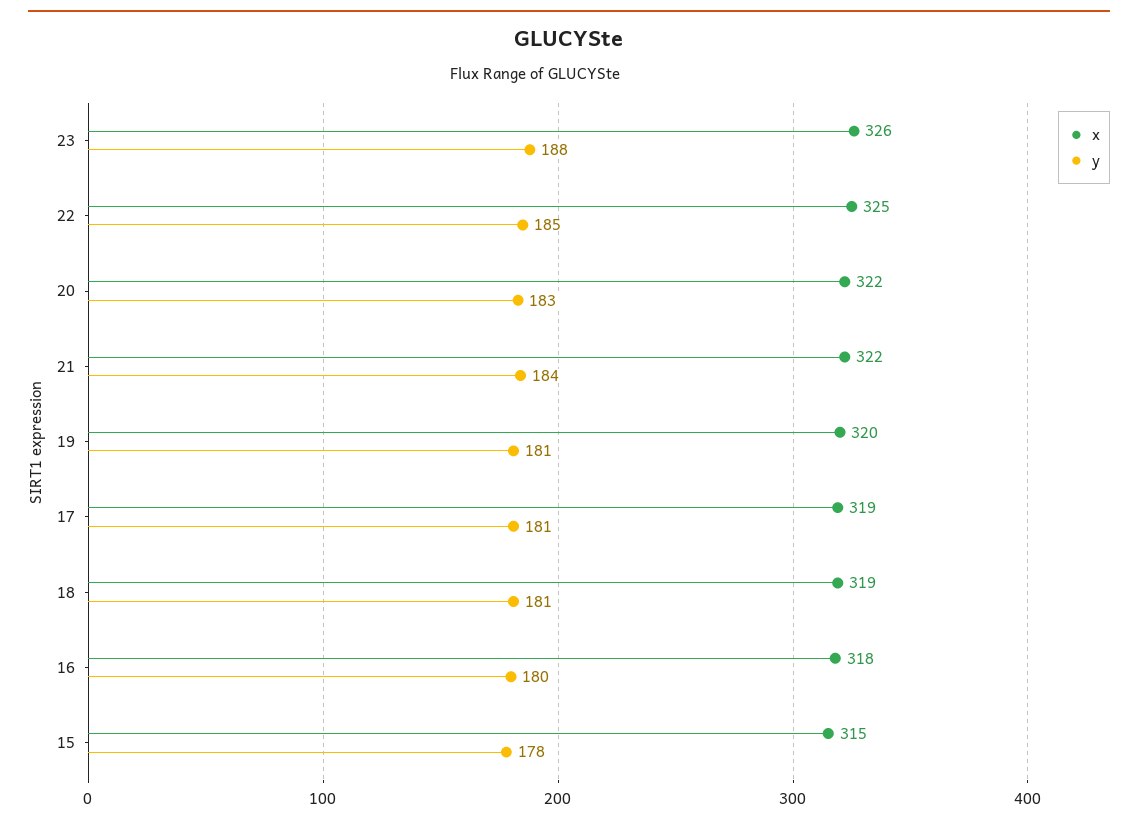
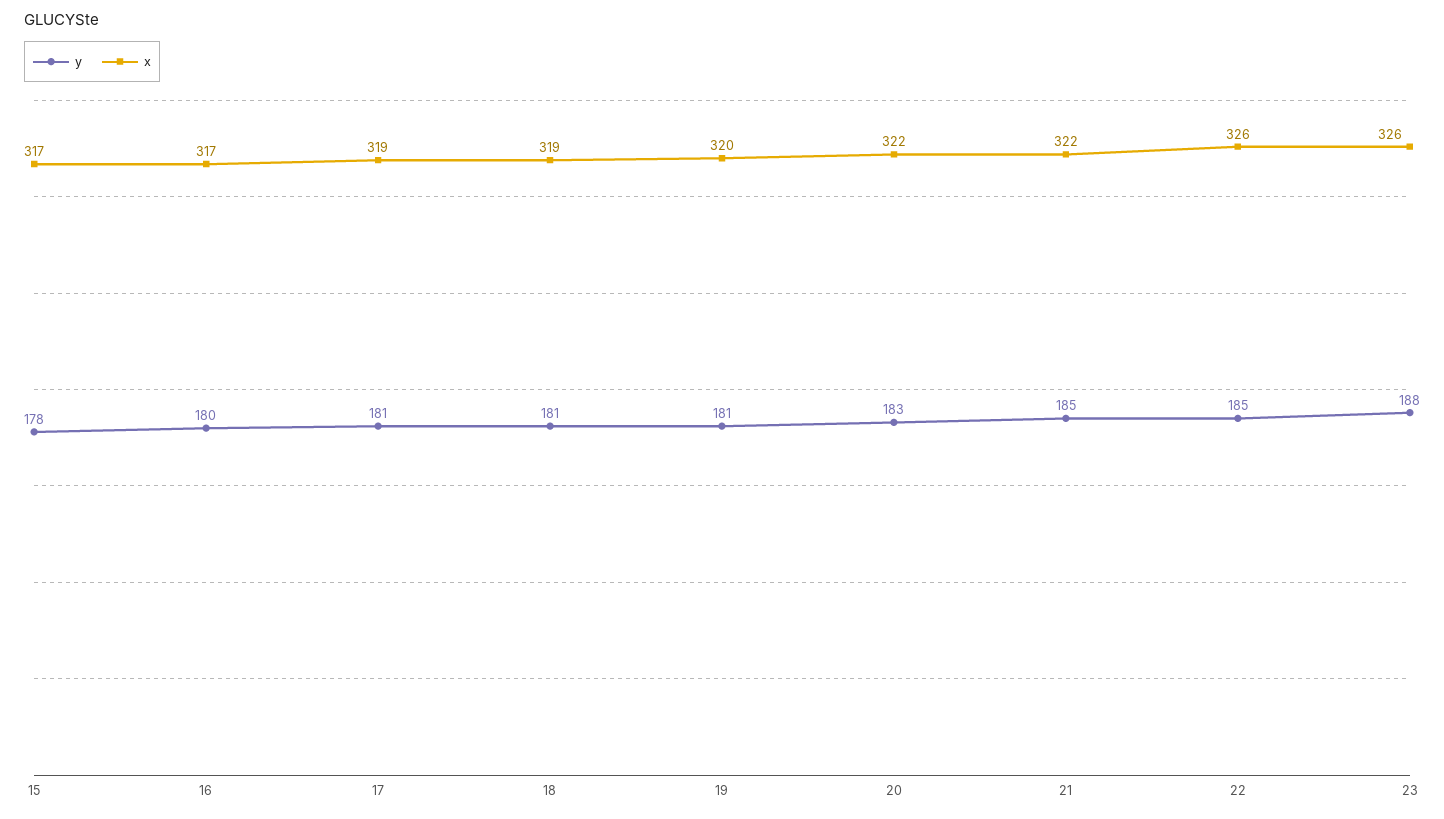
  {
    "x": {
      "23": 326,
-     "22": 325,
+     "22": 326,
      "20": 322,
      "21": 322,
      "19": 320,
      "17": 319,
      "18": 319,
-     "16": 318,
+     "16": 317,
-     "15": 315
+     "15": 317
    },
    "y": {
      "23": 188,
      "22": 185,
      "20": 183,
-     "21": 184,
+     "21": 185,
      "19": 181,
      "17": 181,
      "18": 181,
      "16": 180,
      "15": 178
    }
  }

